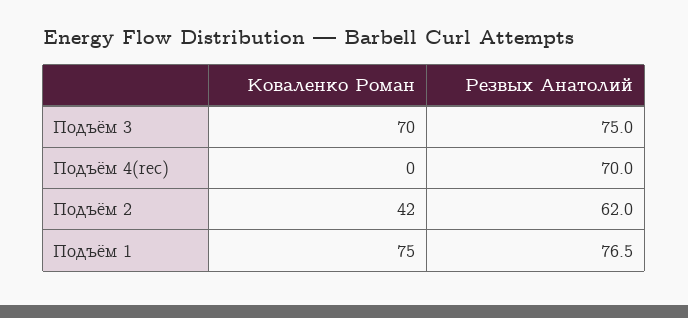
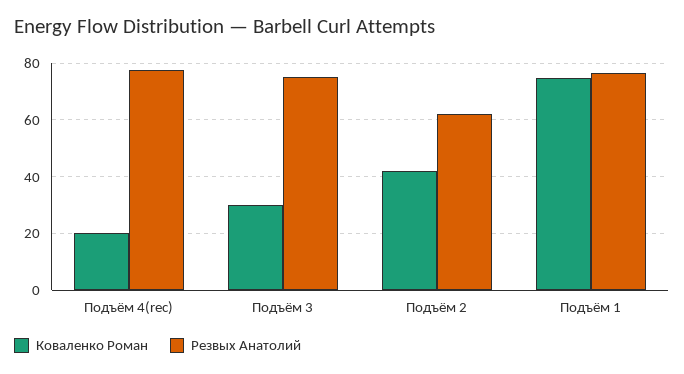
  {
    "Коваленко Роман": {
-     "Подъём 3": 70,
+     "Подъём 3": 30,
-     "Подъём 4(rec)": 0,
+     "Подъём 4(rec)": 20,
      "Подъём 2": 42,
      "Подъём 1": 75
    },
    "Резвых Анатолий": {
      "Подъём 3": 75,
-     "Подъём 4(rec)": 70,
+     "Подъём 4(rec)": 77.5,
      "Подъём 2": 62,
      "Подъём 1": 76.5
    }
  }

